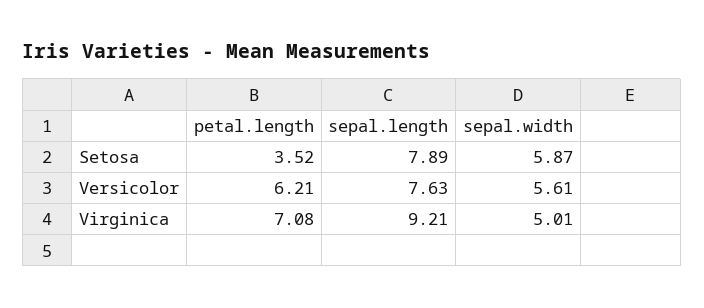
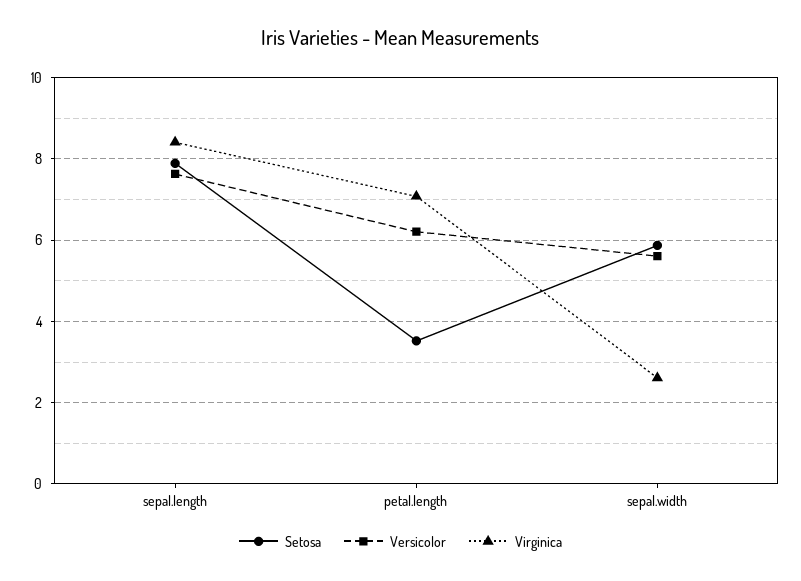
  {
    "Setosa": {
      "petal.length": 3.52,
      "sepal.length": 7.89,
      "sepal.width": 5.87
    },
    "Versicolor": {
      "petal.length": 6.21,
      "sepal.length": 7.63,
      "sepal.width": 5.61
    },
    "Virginica": {
      "petal.length": 7.08,
-     "sepal.length": 9.21,
+     "sepal.length": 8.4,
-     "sepal.width": 5.01
+     "sepal.width": 2.6
    }
  }

